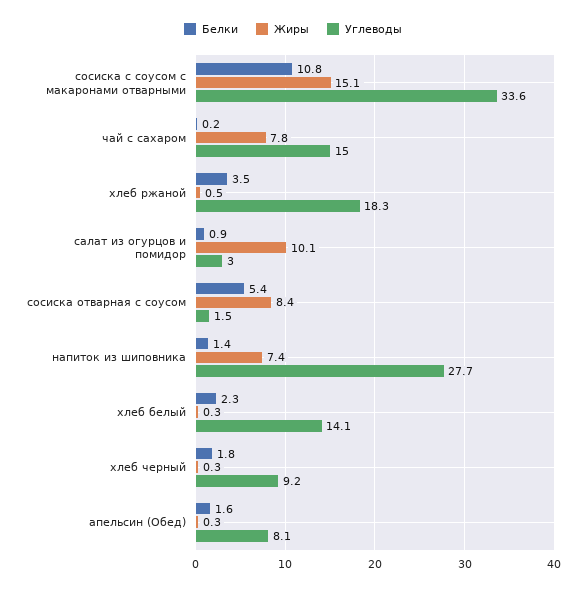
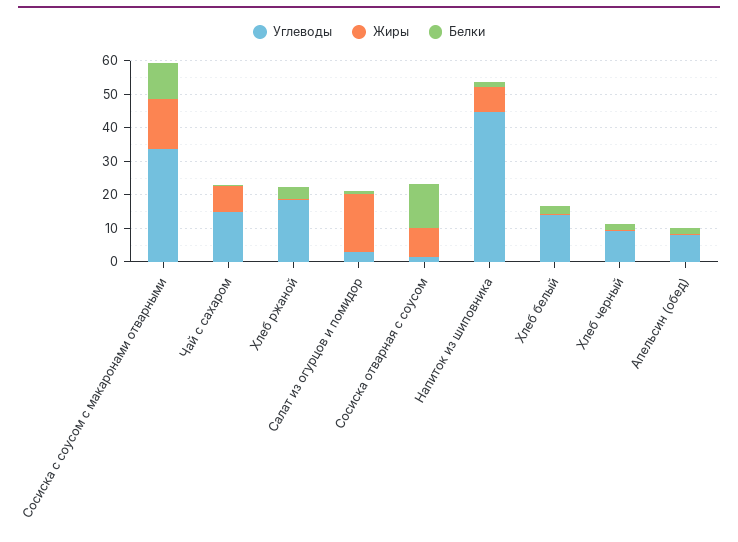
  {
    "Белки": {
      "сосиска с соусом с макаронами отварными": 10.8,
      "чай с сахаром": 0.2,
      "хлеб ржаной": 3.5,
      "салат из огурцов и помидор": 0.9,
-     "сосиска отварная с соусом": 5.4,
+     "сосиска отварная с соусом": 12.5,
      "напиток из шиповника": 1.4,
      "хлеб белый": 2.3,
      "хлеб черный": 1.8,
      "апельсин (Обед)": 1.6
    },
    "Жиры": {
      "сосиска с соусом с макаронами отварными": 15.1,
      "чай с сахаром": 7.8,
      "хлеб ржаной": 0.5,
-     "салат из огурцов и помидор": 10.1,
+     "салат из огурцов и помидор": 17.5,
      "сосиска отварная с соусом": 8.4,
      "напиток из шиповника": 7.4,
      "хлеб белый": 0.3,
      "хлеб черный": 0.3,
      "апельсин (Обед)": 0.3
    },
    "Углеводы": {
      "сосиска с соусом с макаронами отварными": 33.6,
      "чай с сахаром": 15,
      "хлеб ржаной": 18.3,
      "салат из огурцов и помидор": 3,
      "сосиска отварная с соусом": 1.5,
-     "напиток из шиповника": 27.7,
+     "напиток из шиповника": 45,
      "хлеб белый": 14.1,
      "хлеб черный": 9.2,
      "апельсин (Обед)": 8.1
    }
  }

